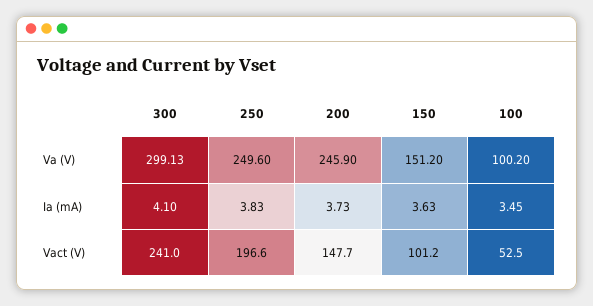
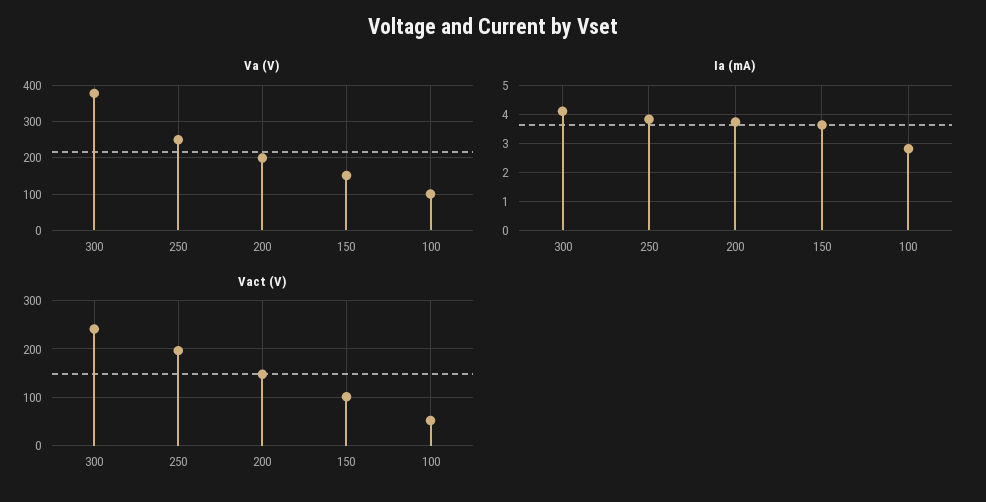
  {
    "Va (V)": {
-     "300": 299.13,
+     "300": 380,
      "250": 249.6,
-     "200": 245.9,
+     "200": 200,
      "150": 151.2,
      "100": 100.2
    },
    "Ia (mA)": {
      "300": 4.1,
      "250": 3.83,
      "200": 3.73,
      "150": 3.63,
-     "100": 3.45
+     "100": 2.75
    },
    "Vact (V)": {
      "300": 241,
      "250": 196.6,
      "200": 147.7,
      "150": 101.2,
      "100": 52.5
    }
  }

